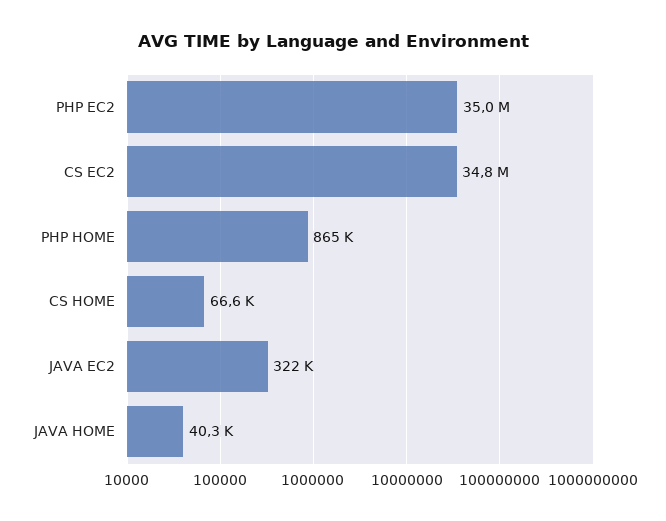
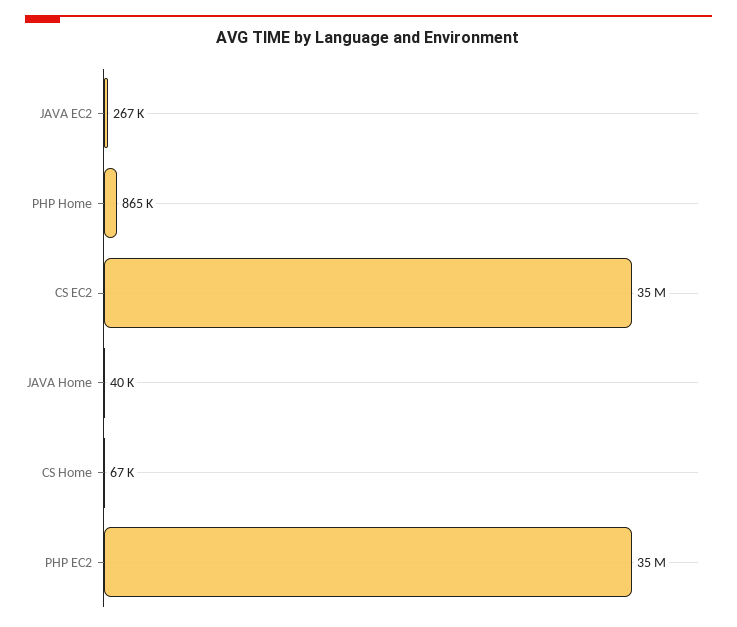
  {
    "PHP EC2": 35000000,
    "CS EC2": 34800000,
    "PHP HOME": 865000,
    "CS HOME": 66600,
-   "JAVA EC2": 322000,
+   "JAVA EC2": 267000,
    "JAVA HOME": 40300
  }

